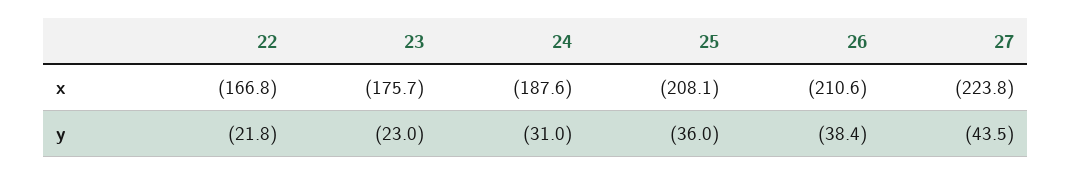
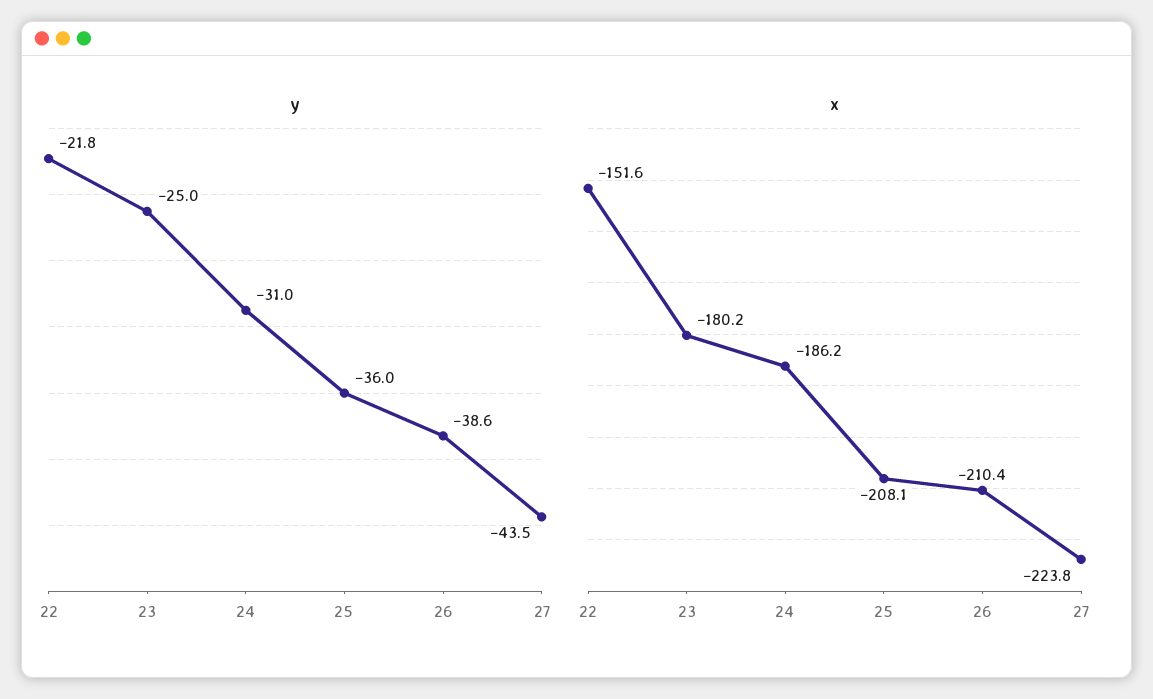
  {
    "x": {
-     "22": -166.8,
+     "22": -151.6,
-     "23": -175.7,
+     "23": -180.2,
-     "24": -187.6,
+     "24": -186.2,
      "25": -208.1,
-     "26": -210.6,
+     "26": -210.4,
      "27": -223.8
    },
    "y": {
      "22": -21.8,
-     "23": -23,
+     "23": -25,
      "24": -31,
      "25": -36,
-     "26": -38.4,
+     "26": -38.6,
      "27": -43.5
    }
  }

